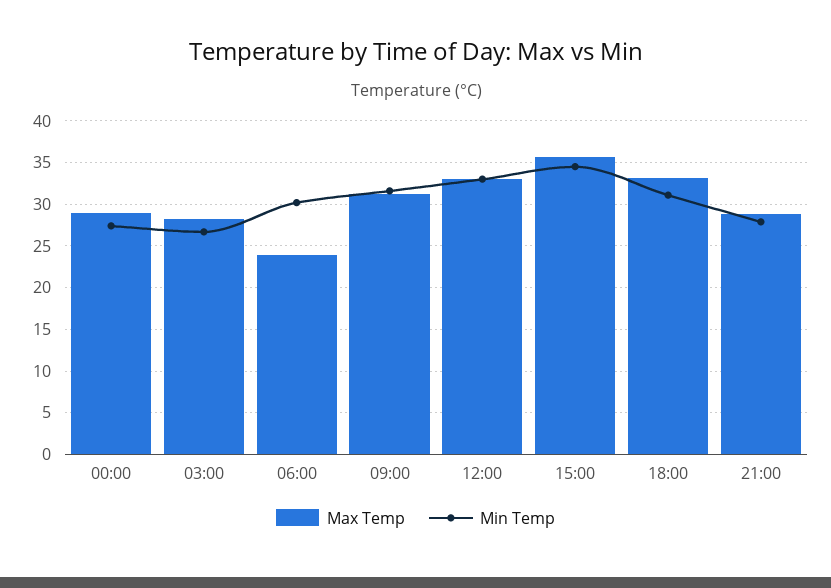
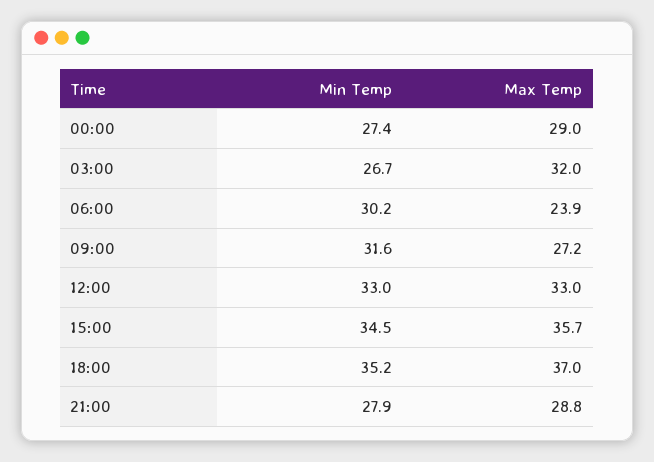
  {
    "Max Temp": {
      "00:00": 29,
-     "03:00": 28,
+     "03:00": 32,
      "06:00": 23.9,
-     "09:00": 31,
+     "09:00": 27.2,
      "12:00": 33,
      "15:00": 35.7,
-     "18:00": 33,
+     "18:00": 37,
      "21:00": 28.8
    },
    "Min Temp": {
      "00:00": 27.4,
      "03:00": 26.7,
      "06:00": 30.2,
      "09:00": 31.6,
      "12:00": 33,
      "15:00": 34.5,
-     "18:00": 31,
+     "18:00": 35.2,
      "21:00": 27.9
    }
  }

